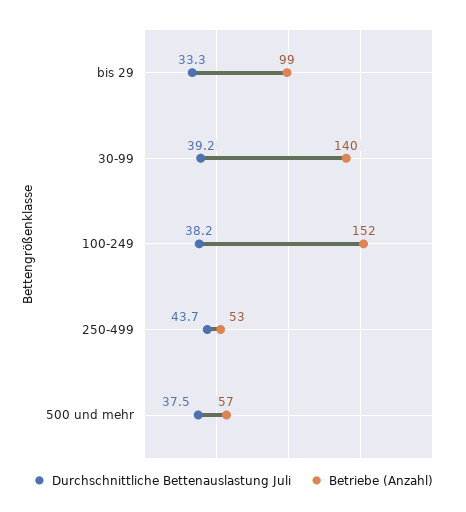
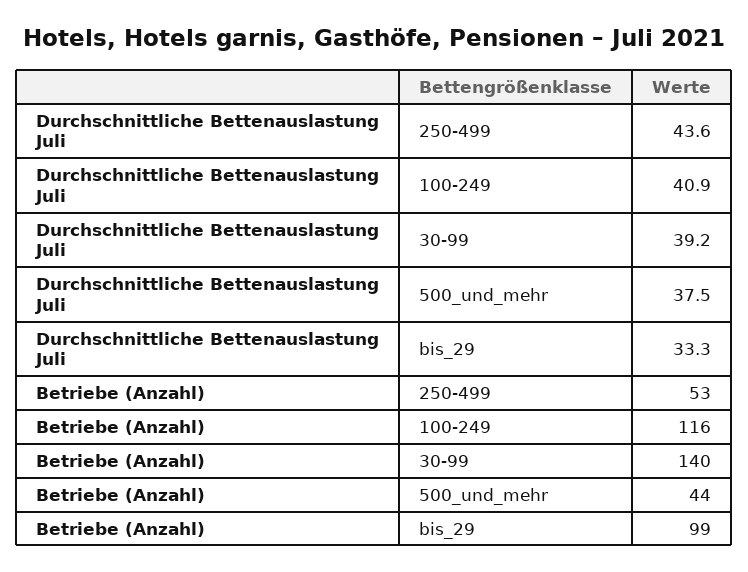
  {
    "Durchschnittliche Bettenauslastung Juli": {
      "bis 29": 33.3,
      "30-99": 39.2,
-     "100-249": 38.2,
+     "100-249": 40.9,
-     "250-499": 43.7,
+     "250-499": 43.6,
      "500 und mehr": 37.5
    },
    "Betriebe (Anzahl)": {
      "bis 29": 99,
      "30-99": 140,
-     "100-249": 152,
+     "100-249": 116,
      "250-499": 53,
-     "500 und mehr": 57
+     "500 und mehr": 44
    }
  }

